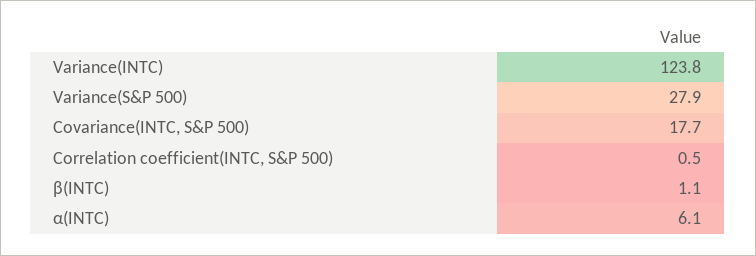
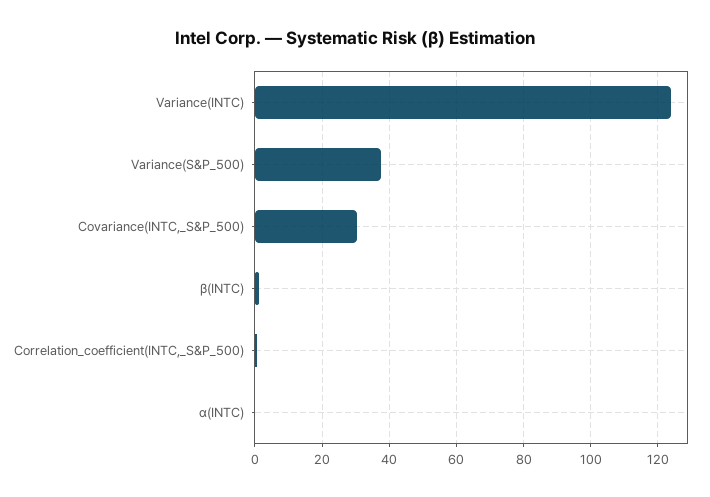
  {
    "Variance(INTC)": 123.8,
-   "Variance(S&P 500)": 27.9,
+   "Variance(S&P 500)": 38,
-   "Covariance(INTC, S&P 500)": 17.7,
+   "Covariance(INTC, S&P 500)": 30,
    "Correlation coefficient(INTC, S&P 500)": 0.5,
    "β(INTC)": 1.1,
-   "α(INTC)": 6.1
+   "α(INTC)": 0
  }

